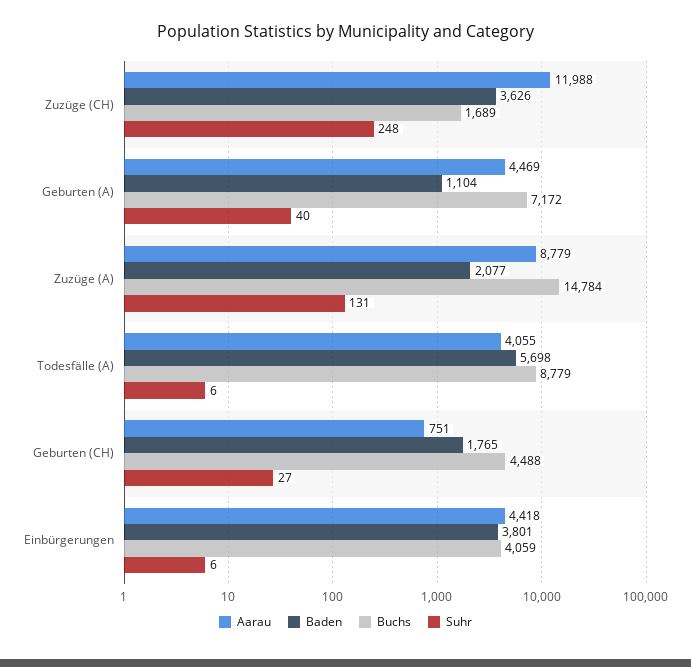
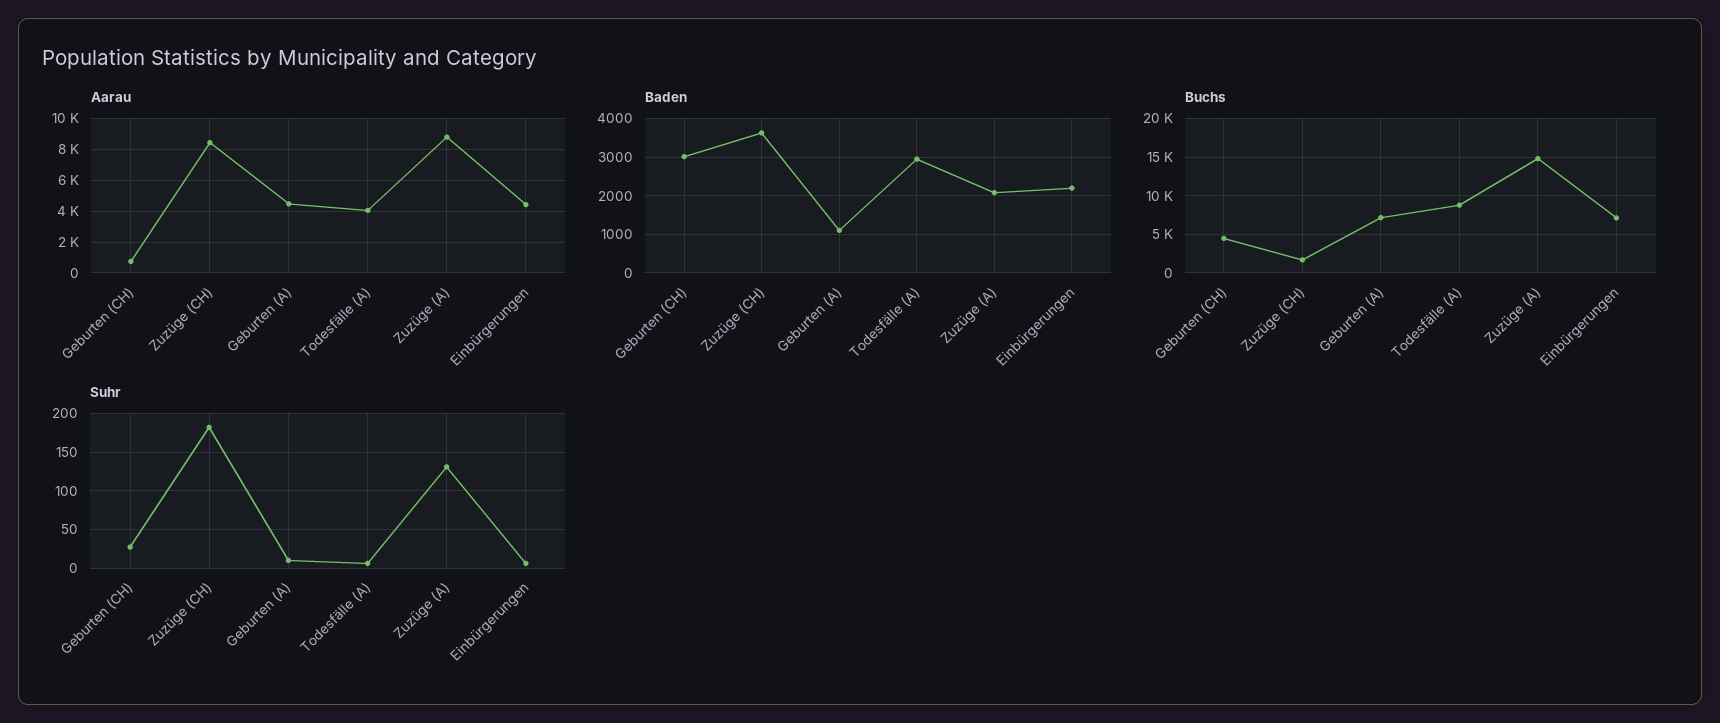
  {
    "Aarau": {
-     "Zuzüge (CH)": 11988,
+     "Zuzüge (CH)": 8500,
      "Geburten (A)": 4469,
      "Zuzüge (A)": 8779,
      "Todesfälle (A)": 4055,
      "Geburten (CH)": 751,
      "Einbürgerungen": 4418
    },
    "Baden": {
      "Zuzüge (CH)": 3626,
      "Geburten (A)": 1104,
      "Zuzüge (A)": 2077,
-     "Todesfälle (A)": 5698,
+     "Todesfälle (A)": 3000,
-     "Geburten (CH)": 1765,
+     "Geburten (CH)": 3000,
-     "Einbürgerungen": 3801
+     "Einbürgerungen": 2200
    },
    "Buchs": {
      "Zuzüge (CH)": 1689,
      "Geburten (A)": 7172,
      "Zuzüge (A)": 14784,
      "Todesfälle (A)": 8779,
      "Geburten (CH)": 4488,
-     "Einbürgerungen": 4059
+     "Einbürgerungen": 7000
    },
    "Suhr": {
-     "Zuzüge (CH)": 248,
+     "Zuzüge (CH)": 180,
-     "Geburten (A)": 40,
+     "Geburten (A)": 10,
      "Zuzüge (A)": 131,
      "Todesfälle (A)": 6,
      "Geburten (CH)": 27,
      "Einbürgerungen": 6
    }
  }

